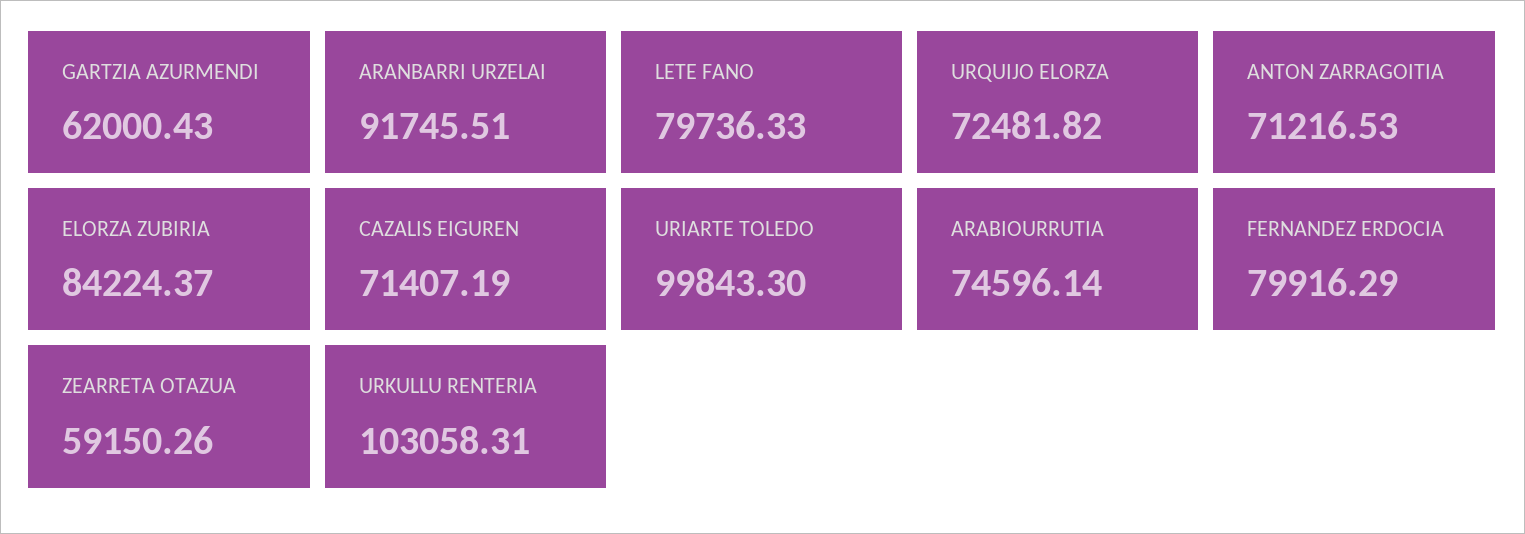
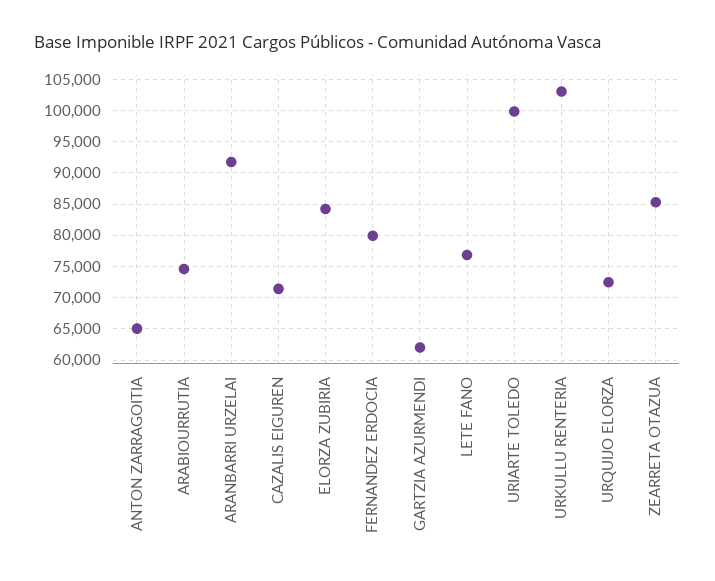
  {
    "GARTZIA AZURMENDI": 62000.43,
    "ARANBARRI URZELAI": 91745.51,
-   "LETE FANO": 79736.33,
+   "LETE FANO": 77000,
    "URQUIJO ELORZA": 72481.82,
-   "ANTON ZARRAGOITIA": 71216.53,
+   "ANTON ZARRAGOITIA": 65000,
    "ELORZA ZUBIRIA": 84224.37,
    "CAZALIS EIGUREN": 71407.19,
    "URIARTE TOLEDO": 99843.3,
    "ARABIOURRUTIA": 74596.14,
    "FERNANDEZ ERDOCIA": 79916.29,
-   "ZEARRETA OTAZUA": 59150.26,
+   "ZEARRETA OTAZUA": 85000,
    "URKULLU RENTERIA": 103058.31
  }

